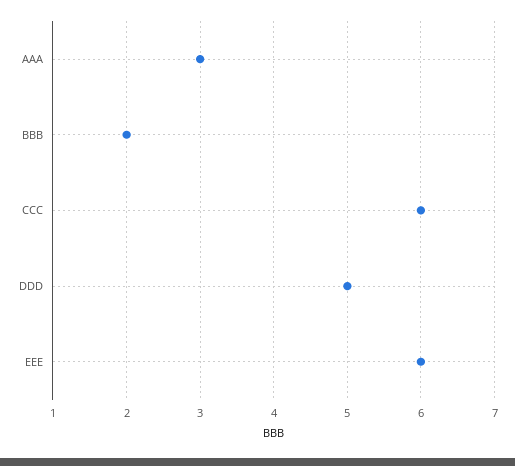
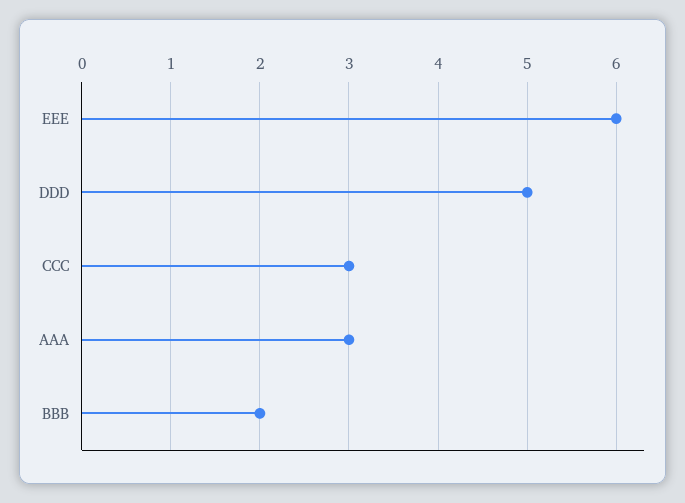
  {
    "AAA": 3,
    "BBB": 2,
-   "CCC": 6,
+   "CCC": 3,
    "DDD": 5,
    "EEE": 6
  }

